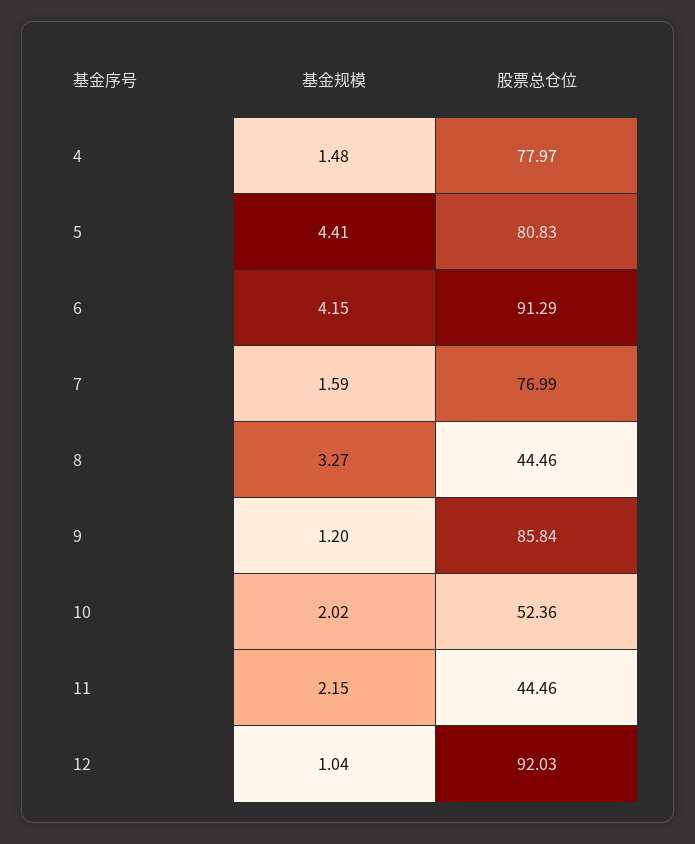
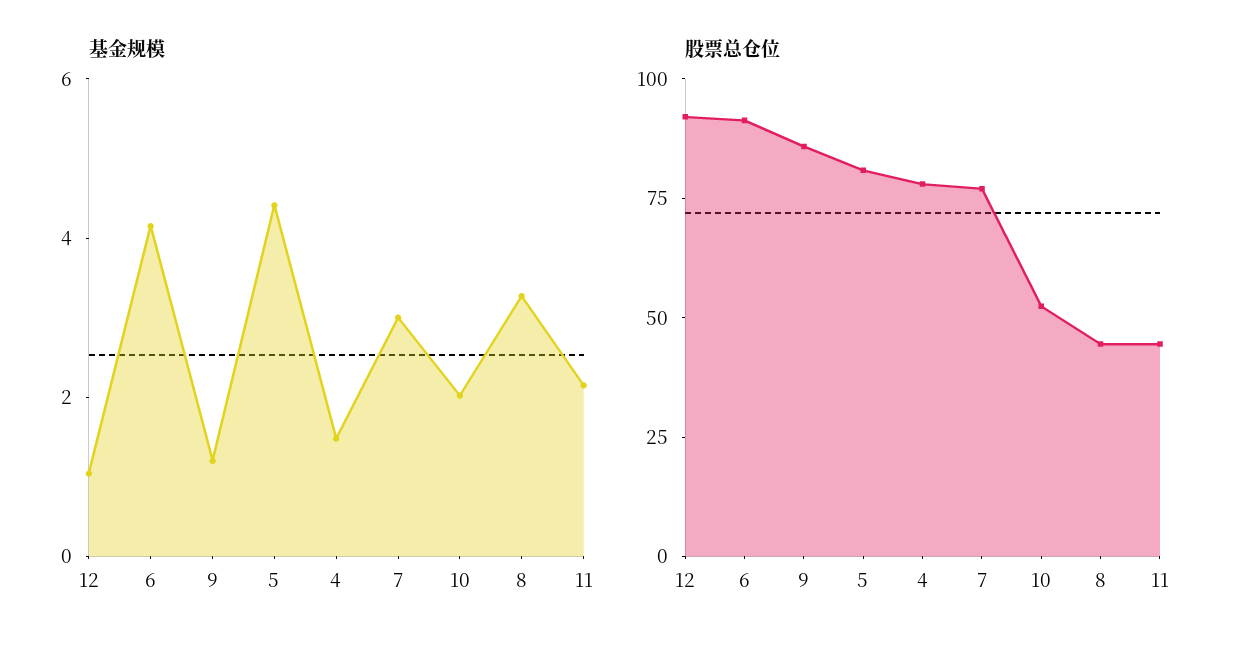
  {
    "基金规模": {
      "4": 1.48,
      "5": 4.41,
      "6": 4.15,
-     "7": 1.59,
+     "7": 3,
      "8": 3.27,
      "9": 1.2,
      "10": 2.02,
      "11": 2.15,
      "12": 1.04
    },
    "股票总仓位": {
      "4": 77.97,
      "5": 80.83,
      "6": 91.29,
      "7": 76.99,
      "8": 44.46,
      "9": 85.84,
      "10": 52.36,
      "11": 44.46,
      "12": 92.03
    }
  }

